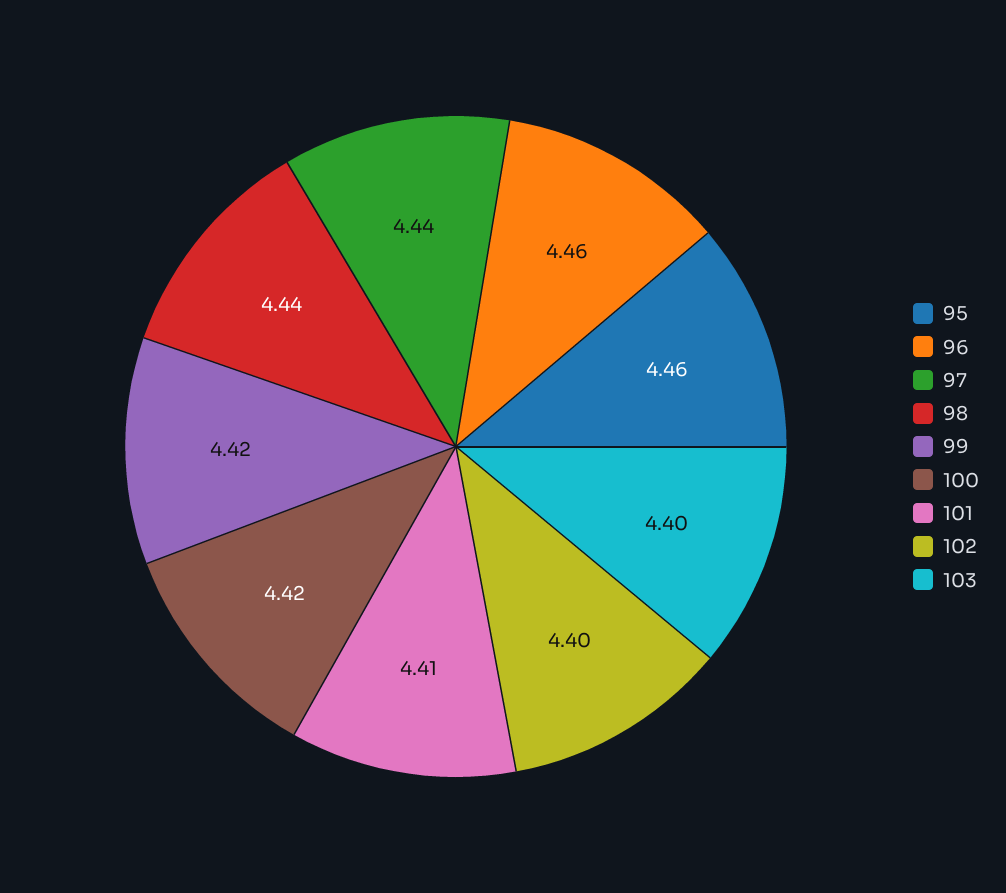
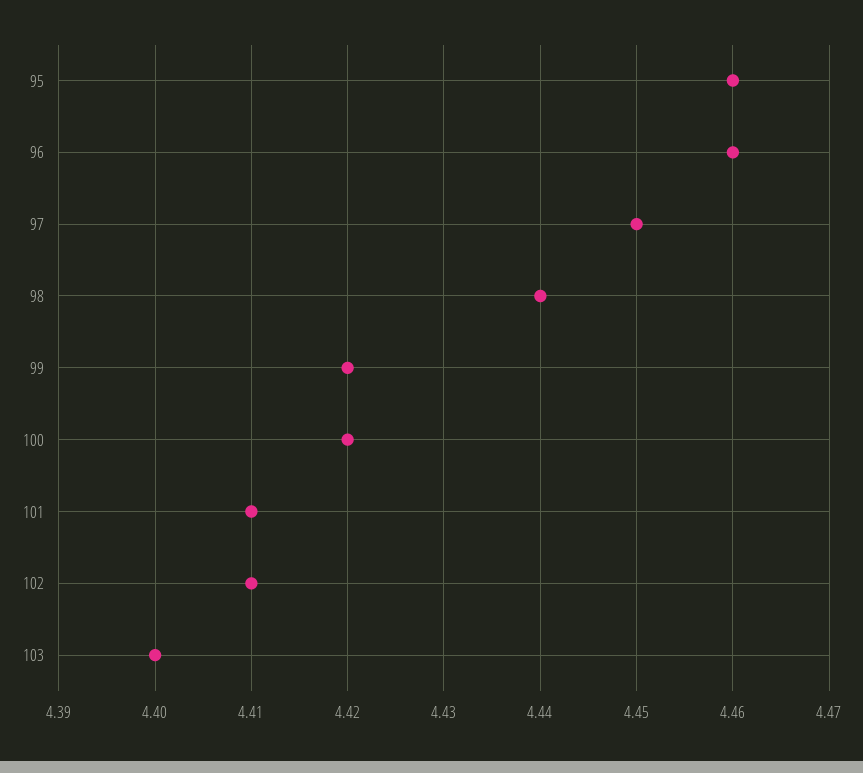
  {
    "95": 4.46,
    "96": 4.46,
-   "97": 4.44,
+   "97": 4.45,
    "98": 4.44,
    "99": 4.42,
    "100": 4.42,
    "101": 4.41,
-   "102": 4.4,
+   "102": 4.41,
    "103": 4.4
  }

